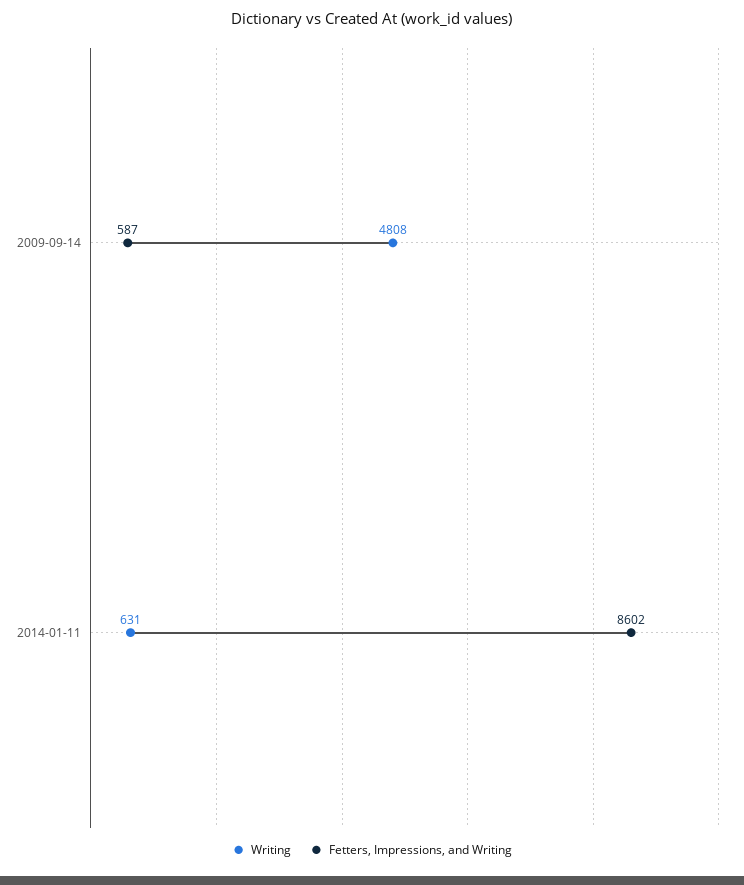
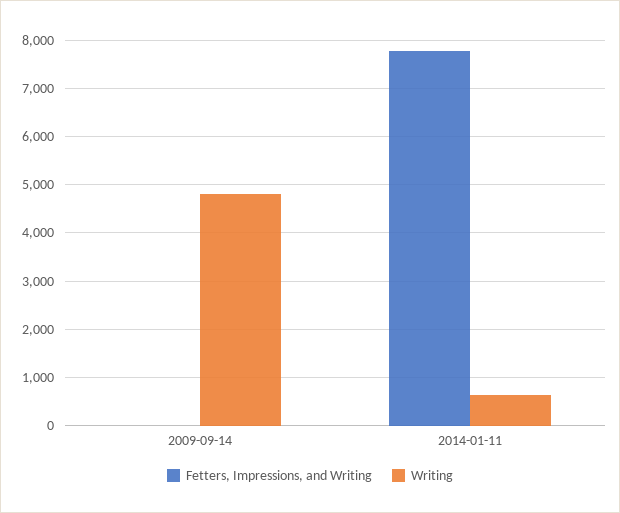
  {
    "Writing": {
      "2009-09-14": 4808,
      "2014-01-11": 631
    },
    "Fetters, Impressions, and Writing": {
-     "2009-09-14": 587,
+     "2009-09-14": 0,
-     "2014-01-11": 8602
+     "2014-01-11": 7800
    }
  }

